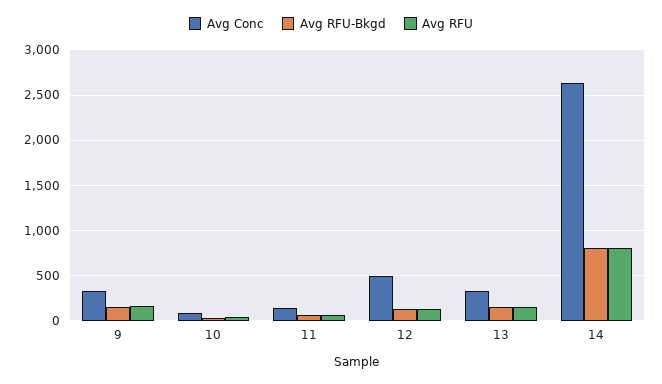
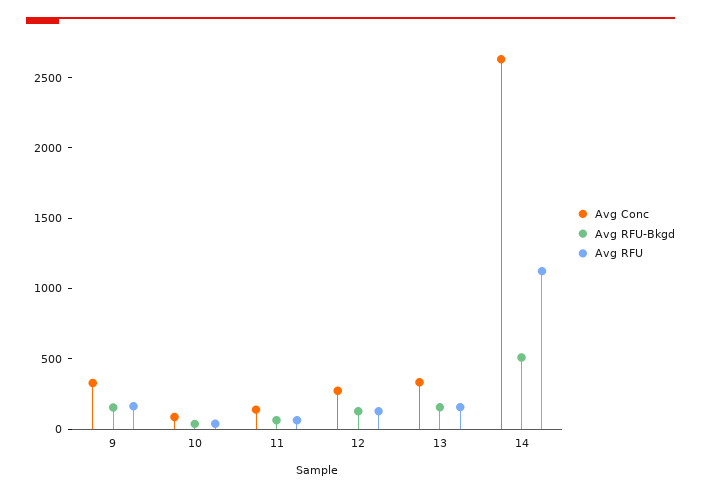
  {
    "Avg Conc": {
      "9": 300,
      "10": 100,
      "11": 100,
-     "12": 500,
+     "12": 300,
      "13": 300,
      "14": 2600
    },
    "Avg RFU-Bkgd": {
      "9": 200,
      "10": 0,
      "11": 100,
      "12": 100,
      "13": 200,
-     "14": 800
+     "14": 500
    },
    "Avg RFU": {
      "9": 200,
      "10": 0,
      "11": 100,
      "12": 100,
      "13": 200,
-     "14": 800
+     "14": 1100
    }
  }

